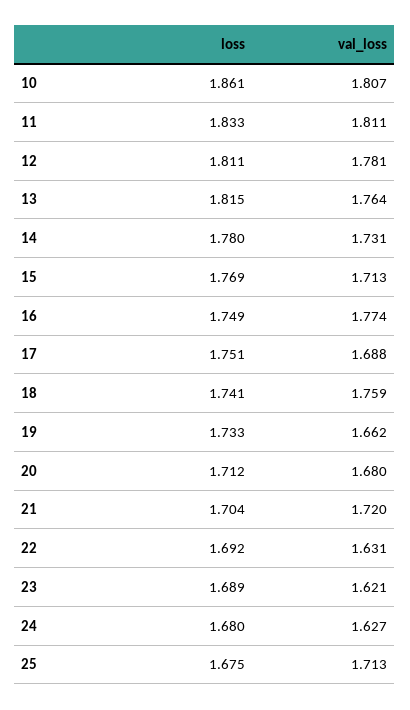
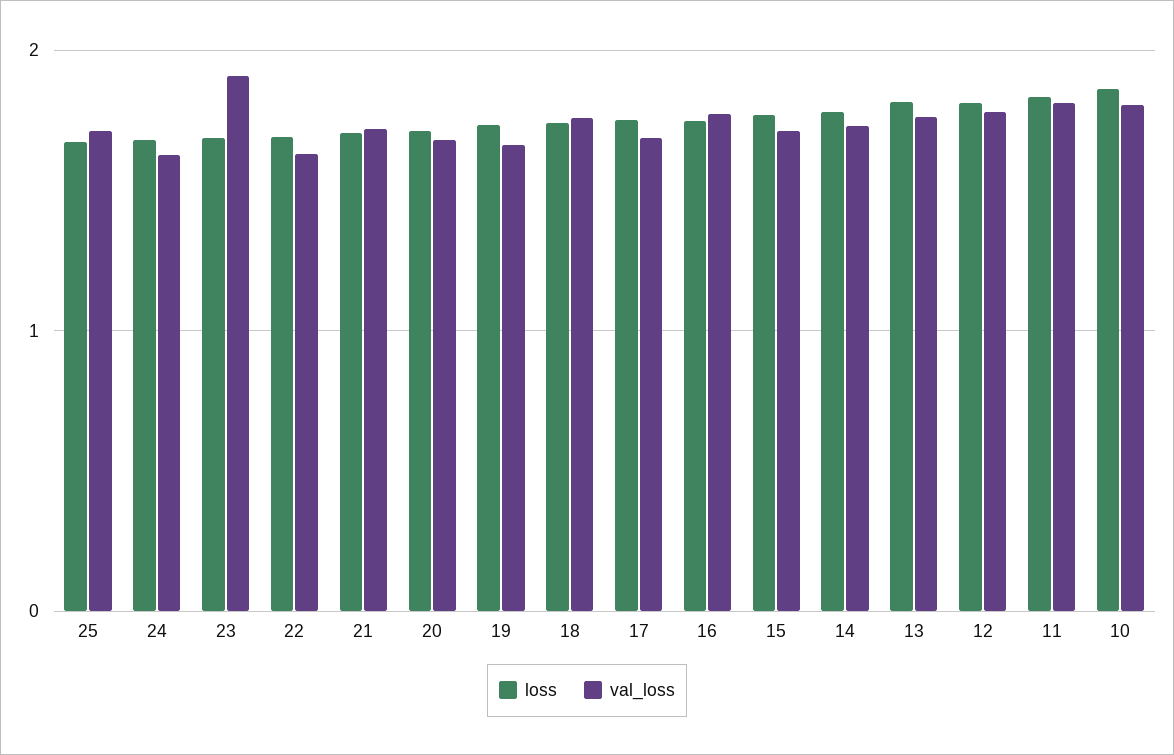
  {
    "loss": {
      "10": 1.861,
      "11": 1.833,
      "12": 1.811,
      "13": 1.815,
      "14": 1.78,
      "15": 1.769,
      "16": 1.749,
      "17": 1.751,
      "18": 1.741,
      "19": 1.733,
      "20": 1.712,
      "21": 1.704,
      "22": 1.692,
      "23": 1.689,
      "24": 1.68,
      "25": 1.675
    },
    "val_loss": {
      "10": 1.807,
      "11": 1.811,
      "12": 1.781,
      "13": 1.764,
      "14": 1.731,
      "15": 1.713,
      "16": 1.774,
      "17": 1.688,
      "18": 1.759,
      "19": 1.662,
      "20": 1.68,
      "21": 1.72,
      "22": 1.631,
-     "23": 1.621,
+     "23": 1.9,
      "24": 1.627,
      "25": 1.713
    }
  }

